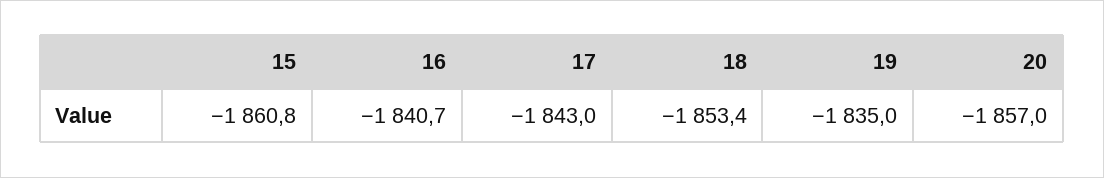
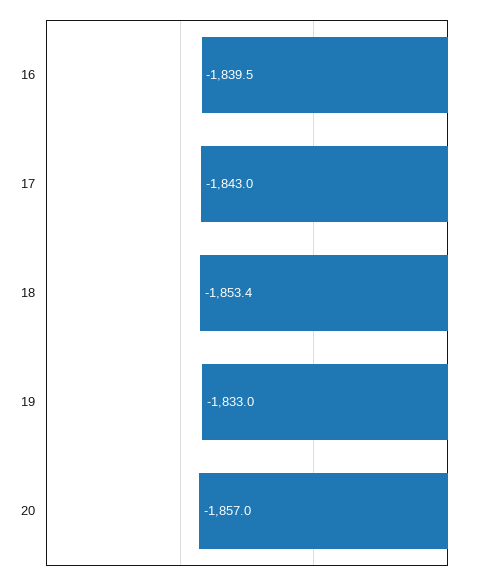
  {
-   "15": -1860.8,
-   "16": -1840.7,
+   "16": -1839.5,
    "17": -1843,
    "18": -1853.4,
-   "19": -1835,
+   "19": -1833,
    "20": -1857
  }

